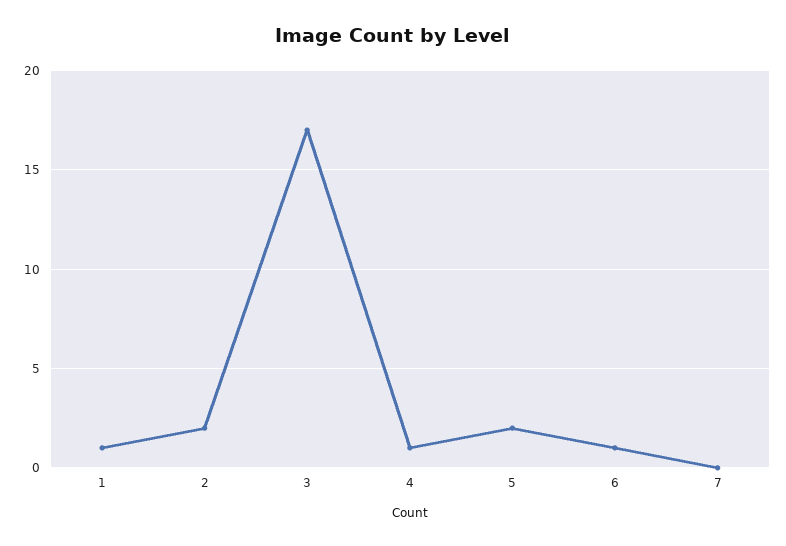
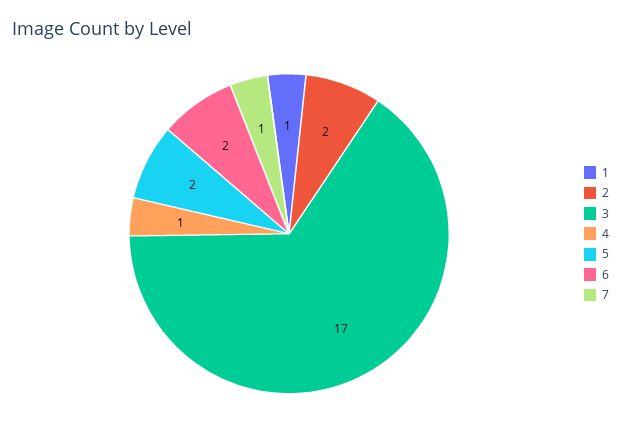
  {
    "1": 1,
    "2": 2,
    "3": 17,
    "4": 1,
    "5": 2,
-   "6": 1,
+   "6": 2,
-   "7": 0
+   "7": 1
  }

